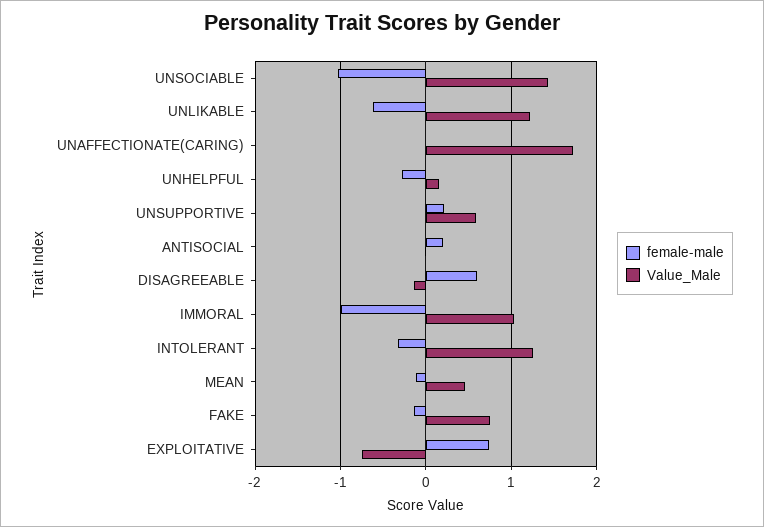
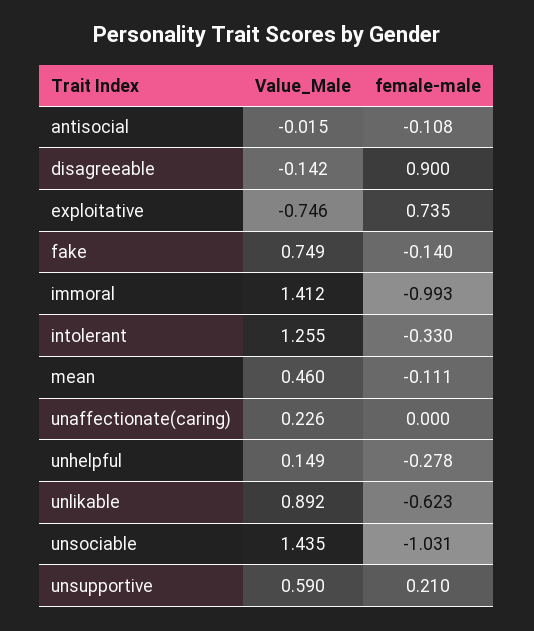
  {
    "female-male": {
      "UNSOCIABLE": -1.031,
      "UNLIKABLE": -0.623,
      "UNAFFECTIONATE(CARING)": 0,
      "UNHELPFUL": -0.278,
      "UNSUPPORTIVE": 0.21,
-     "ANTISOCIAL": 0.2,
+     "ANTISOCIAL": -0.108,
-     "DISAGREEABLE": 0.6,
+     "DISAGREEABLE": 0.9,
      "IMMORAL": -0.993,
      "INTOLERANT": -0.33,
      "MEAN": -0.111,
      "FAKE": -0.14,
      "EXPLOITATIVE": 0.735
    },
    "Value_Male": {
      "UNSOCIABLE": 1.435,
-     "UNLIKABLE": 1.2,
+     "UNLIKABLE": 0.892,
-     "UNAFFECTIONATE(CARING)": 1.7,
+     "UNAFFECTIONATE(CARING)": 0.226,
      "UNHELPFUL": 0.149,
      "UNSUPPORTIVE": 0.59,
      "ANTISOCIAL": -0.015,
      "DISAGREEABLE": -0.142,
-     "IMMORAL": 1,
+     "IMMORAL": 1.412,
      "INTOLERANT": 1.255,
      "MEAN": 0.46,
      "FAKE": 0.749,
      "EXPLOITATIVE": -0.746
    }
  }

